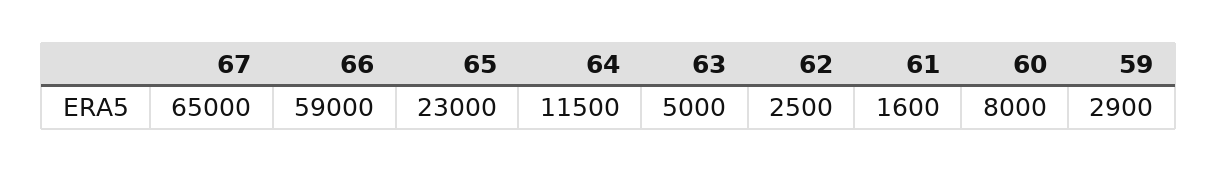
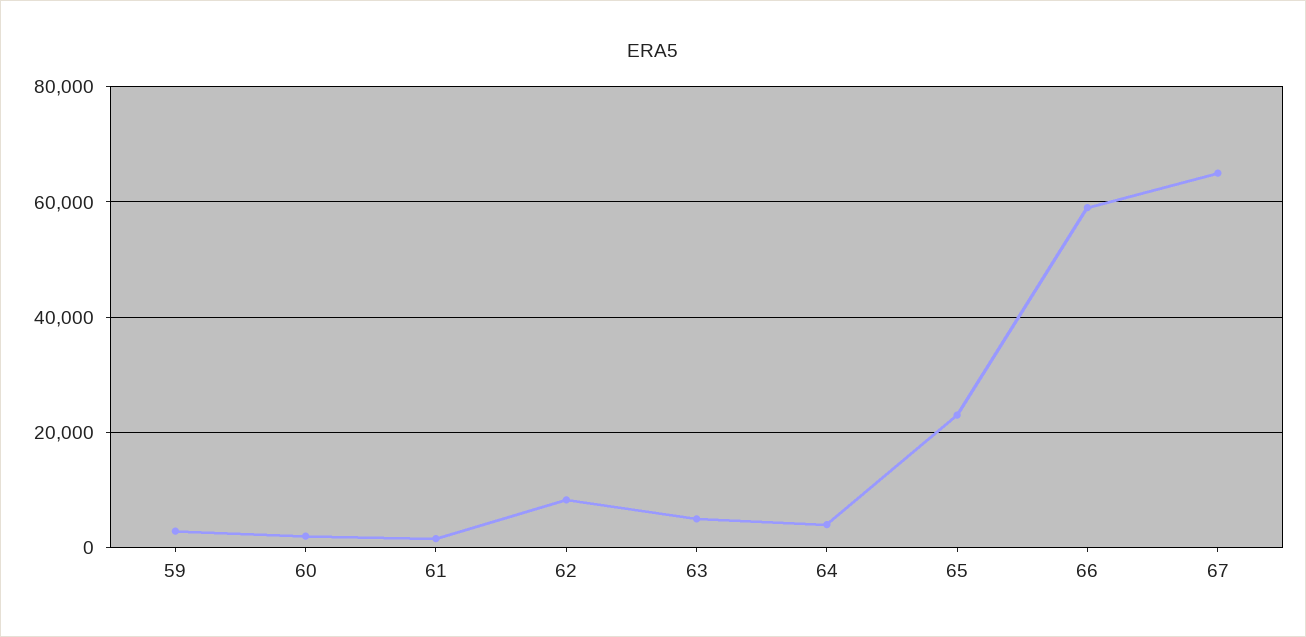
  {
    "67": 65000,
    "66": 59000,
    "65": 23000,
-   "64": 11500,
+   "64": 4000,
    "63": 5000,
-   "62": 2500,
+   "62": 8000,
    "61": 1600,
-   "60": 8000,
+   "60": 2000,
    "59": 2900
  }

